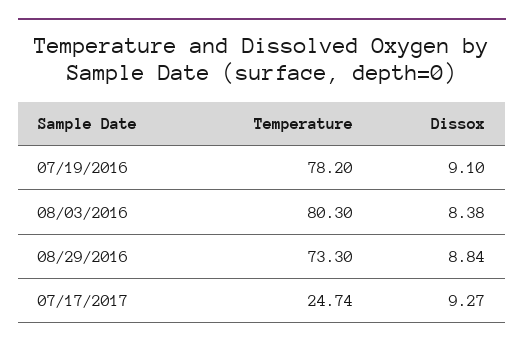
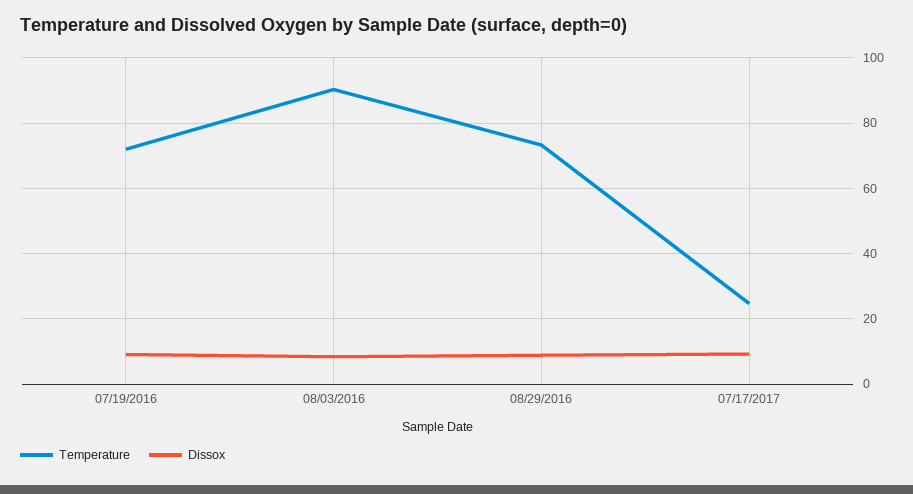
  {
    "Temperature": {
-     "07/19/2016": 78.2,
+     "07/19/2016": 72,
-     "08/03/2016": 80.3,
+     "08/03/2016": 90,
      "08/29/2016": 73.3,
      "07/17/2017": 24.74
    },
    "Dissox": {
      "07/19/2016": 9.1,
      "08/03/2016": 8.38,
      "08/29/2016": 8.84,
      "07/17/2017": 9.27
    }
  }

